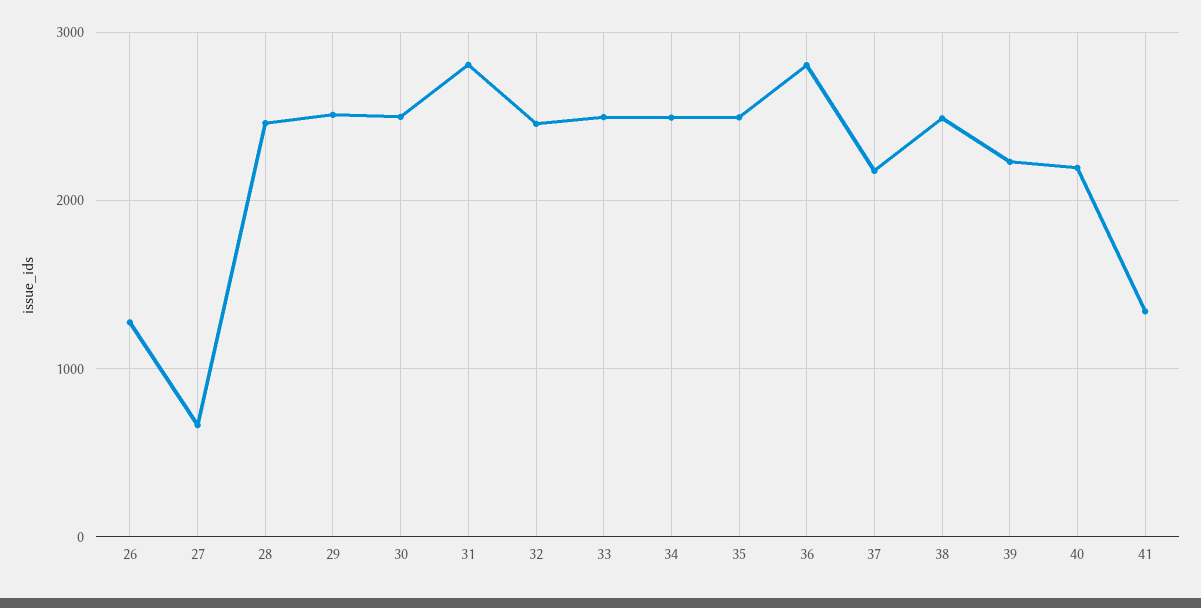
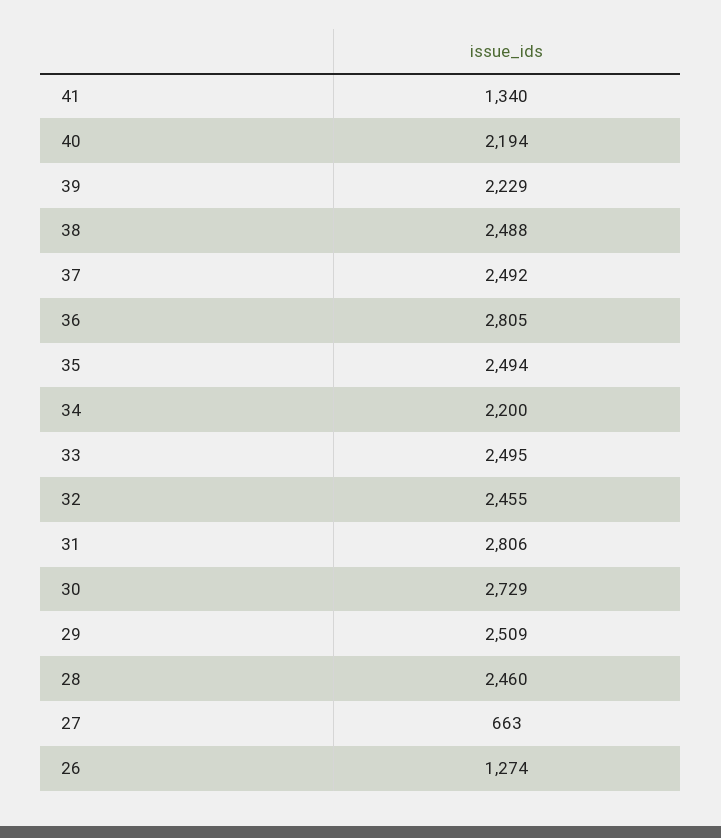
  {
    "26": 1274,
    "27": 663,
    "28": 2460,
    "29": 2509,
-   "30": 2500,
+   "30": 2729,
    "31": 2806,
    "32": 2455,
    "33": 2495,
-   "34": 2500,
+   "34": 2200,
    "35": 2494,
    "36": 2805,
-   "37": 2200,
+   "37": 2492,
    "38": 2488,
    "39": 2229,
    "40": 2194,
    "41": 1340
  }

